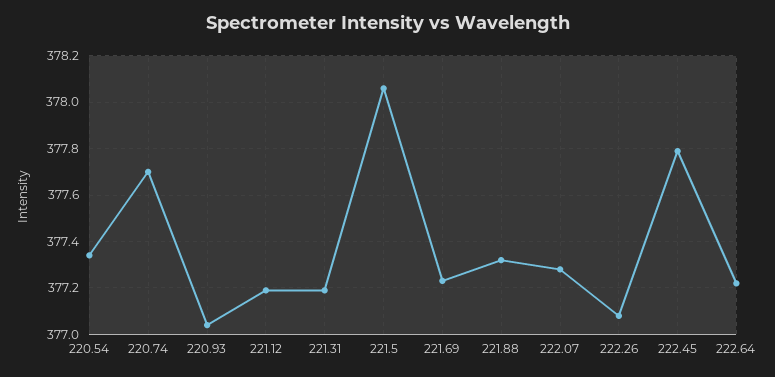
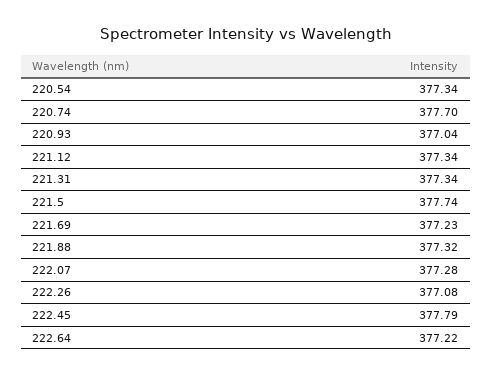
  {
    "220.54": 377.34,
    "220.74": 377.7,
    "220.93": 377.04,
-   "221.12": 377.2,
+   "221.12": 377.34,
-   "221.31": 377.2,
+   "221.31": 377.34,
-   "221.5": 378.05,
+   "221.5": 377.74,
    "221.69": 377.23,
    "221.88": 377.32,
    "222.07": 377.28,
    "222.26": 377.08,
    "222.45": 377.79,
    "222.64": 377.22
  }

